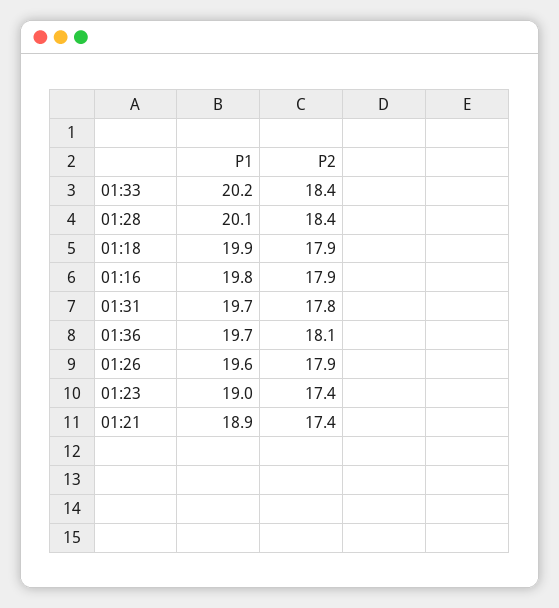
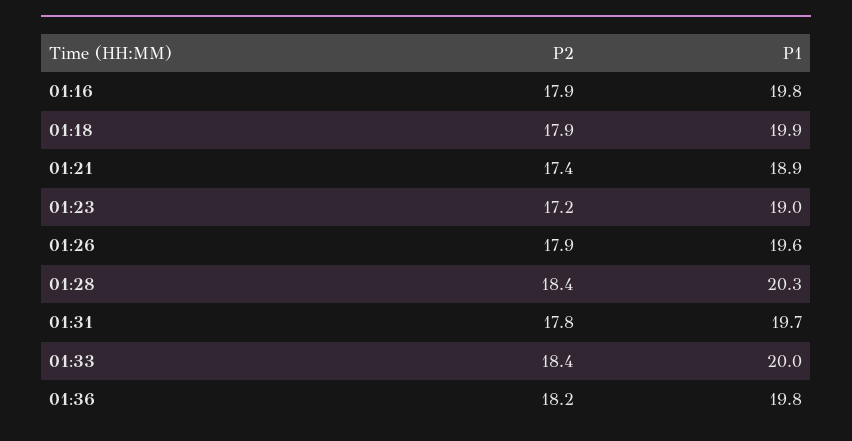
  {
    "P1": {
-     "01:33": 20.2,
+     "01:33": 20,
-     "01:28": 20.1,
+     "01:28": 20.3,
      "01:18": 19.9,
      "01:16": 19.8,
      "01:31": 19.7,
-     "01:36": 19.7,
+     "01:36": 19.8,
      "01:26": 19.6,
      "01:23": 19,
      "01:21": 18.9
    },
    "P2": {
      "01:33": 18.4,
      "01:28": 18.4,
      "01:18": 17.9,
      "01:16": 17.9,
      "01:31": 17.8,
-     "01:36": 18.1,
+     "01:36": 18.2,
      "01:26": 17.9,
-     "01:23": 17.4,
+     "01:23": 17.2,
      "01:21": 17.4
    }
  }

